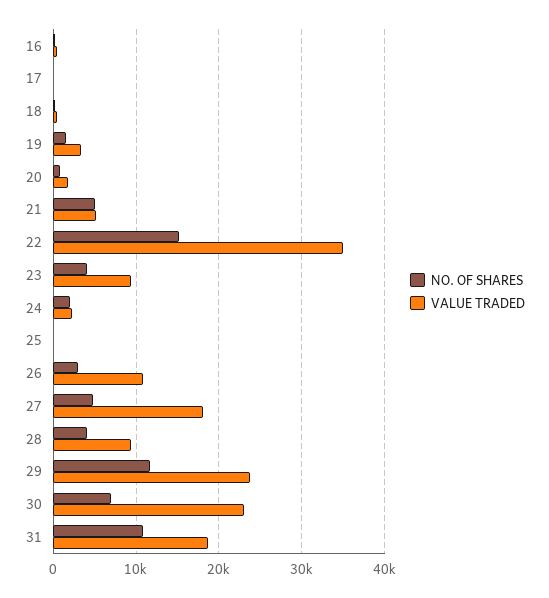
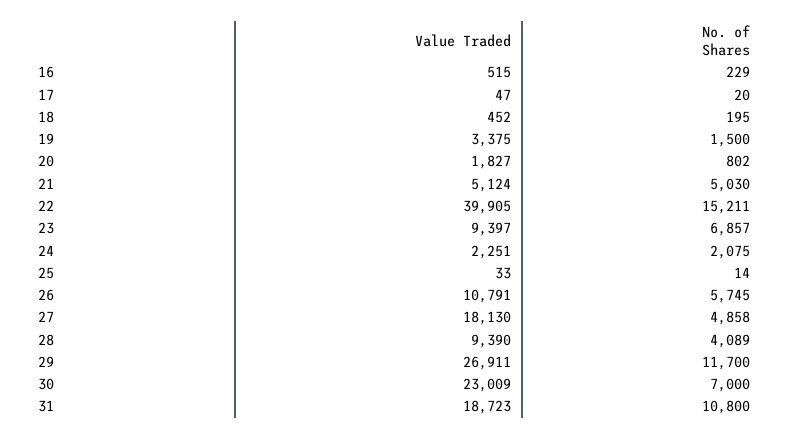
  {
    "NO. OF SHARES": {
      "16": 229,
      "17": 20,
      "18": 195,
      "19": 1500,
      "20": 802,
      "21": 5030,
      "22": 15211,
-     "23": 4000,
+     "23": 6857,
      "24": 2075,
      "25": 14,
-     "26": 3000,
+     "26": 5745,
      "27": 4858,
      "28": 4089,
      "29": 11700,
      "30": 7000,
      "31": 10800
    },
    "VALUE TRADED": {
      "16": 515,
      "17": 47,
      "18": 452,
      "19": 3375,
      "20": 1827,
      "21": 5124,
-     "22": 35000,
+     "22": 39905,
      "23": 9397,
      "24": 2251,
      "25": 33,
      "26": 10791,
      "27": 18130,
      "28": 9390,
-     "29": 24000,
+     "29": 26911,
      "30": 23009,
      "31": 18723
    }
  }

